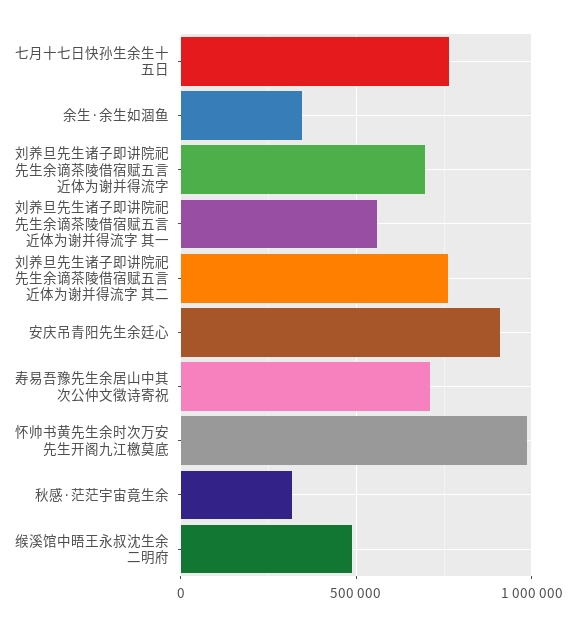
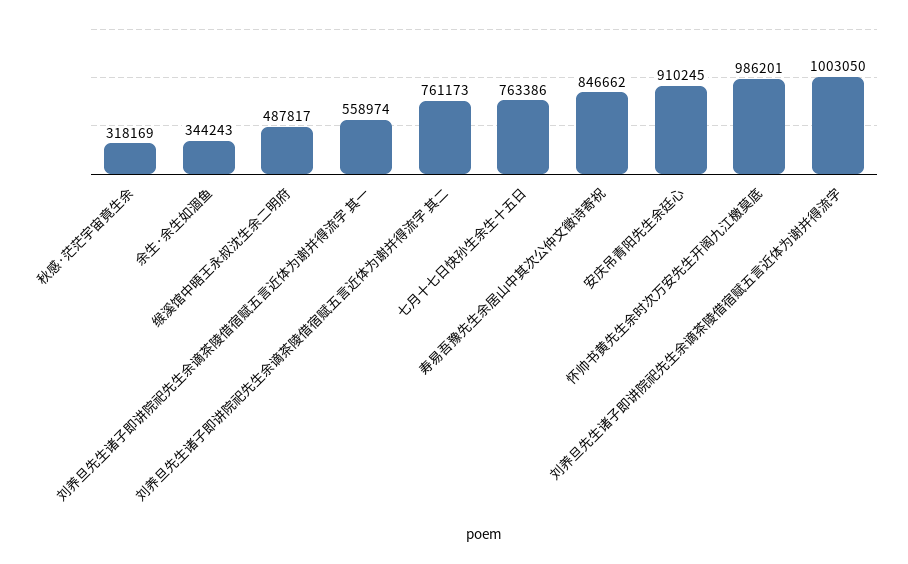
  {
    "七月十七日快孙生余生十五日": 763386,
    "余生·余生如涸鱼": 344243,
-   "刘养旦先生诸子即讲院祀先生余谪茶陵借宿赋五言近体为谢并得流字": 700000,
+   "刘养旦先生诸子即讲院祀先生余谪茶陵借宿赋五言近体为谢并得流字": 1003050,
    "刘养旦先生诸子即讲院祀先生余谪茶陵借宿赋五言近体为谢并得流字 其一": 558974,
    "刘养旦先生诸子即讲院祀先生余谪茶陵借宿赋五言近体为谢并得流字 其二": 761173,
    "安庆吊青阳先生余廷心": 910245,
-   "寿易吾豫先生余居山中其次公仲文徵诗寄祝": 700000,
+   "寿易吾豫先生余居山中其次公仲文徵诗寄祝": 846662,
    "怀帅书黄先生余时次万安先生开阁九江檄莫底": 986201,
    "秋感·茫茫宇宙竟生余": 318169,
    "缑溪馆中晤王永叔沈生余二明府": 487817
  }

